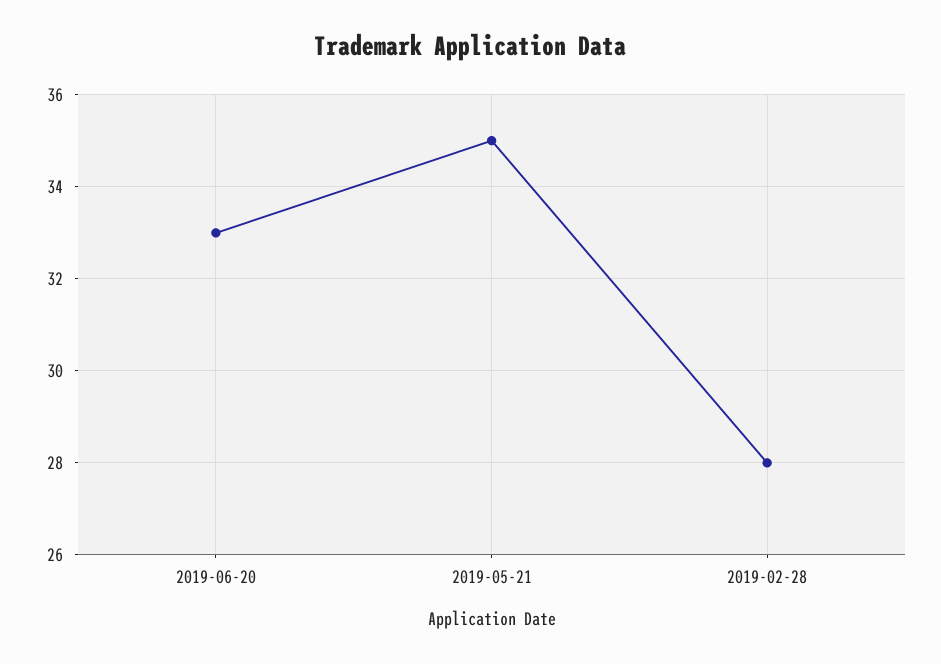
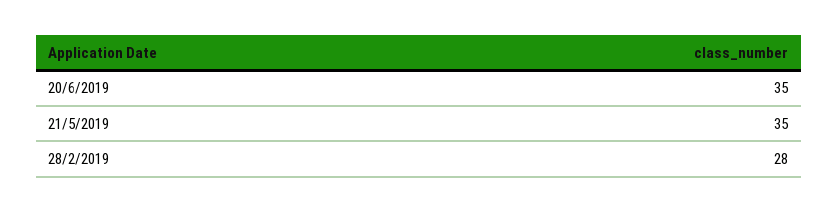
  {
-   "2019-06-20": 33,
+   "2019-06-20": 35,
    "2019-05-21": 35,
    "2019-02-28": 28
  }

